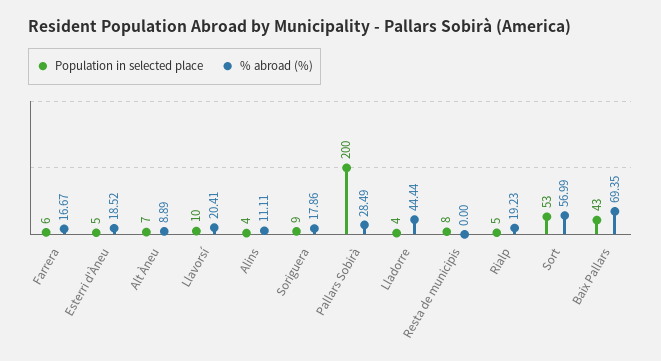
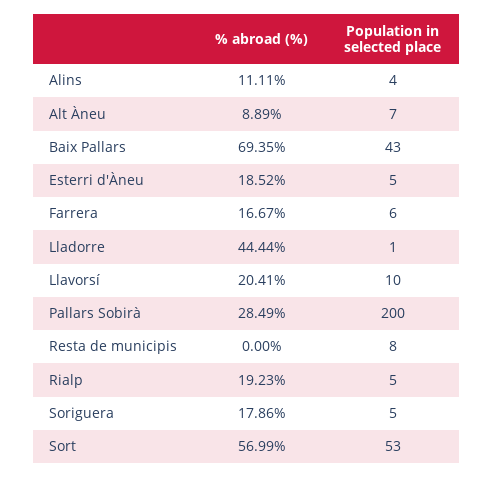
  {
    "Population in selected place": {
      "Farrera": 6,
      "Esterri d'Àneu": 5,
      "Alt Àneu": 7,
      "Llavorsí": 10,
      "Alins": 4,
-     "Soriguera": 9,
+     "Soriguera": 5,
      "Pallars Sobirà": 200,
-     "Lladorre": 4,
+     "Lladorre": 1,
      "Resta de municipis": 8,
      "Rialp": 5,
      "Sort": 53,
      "Baix Pallars": 43
    },
    "% abroad (%)": {
      "Farrera": 16.67,
      "Esterri d'Àneu": 18.52,
      "Alt Àneu": 8.89,
      "Llavorsí": 20.41,
      "Alins": 11.11,
      "Soriguera": 17.86,
      "Pallars Sobirà": 28.49,
      "Lladorre": 44.44,
      "Resta de municipis": 0,
      "Rialp": 19.23,
      "Sort": 56.99,
      "Baix Pallars": 69.35
    }
  }

